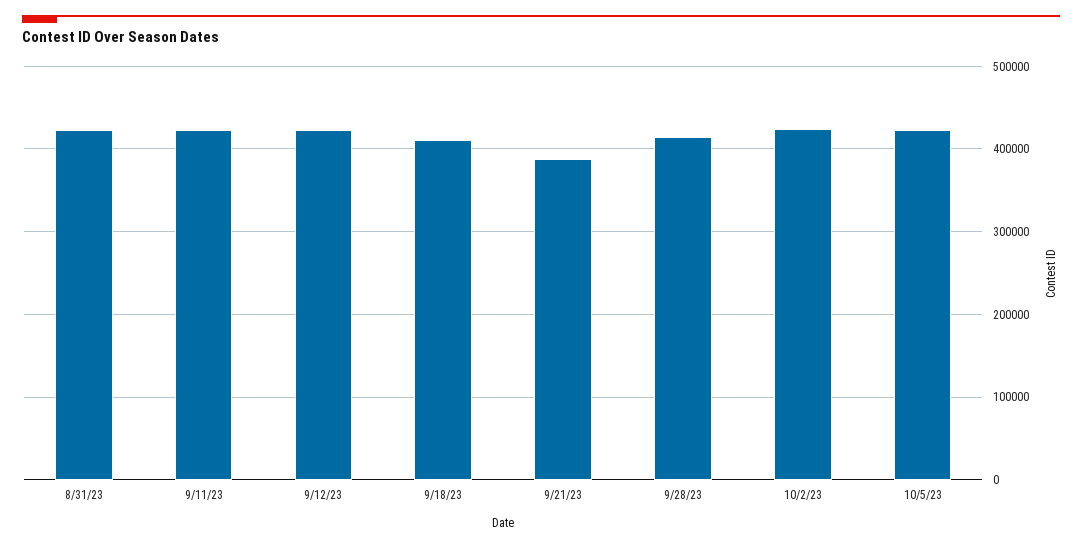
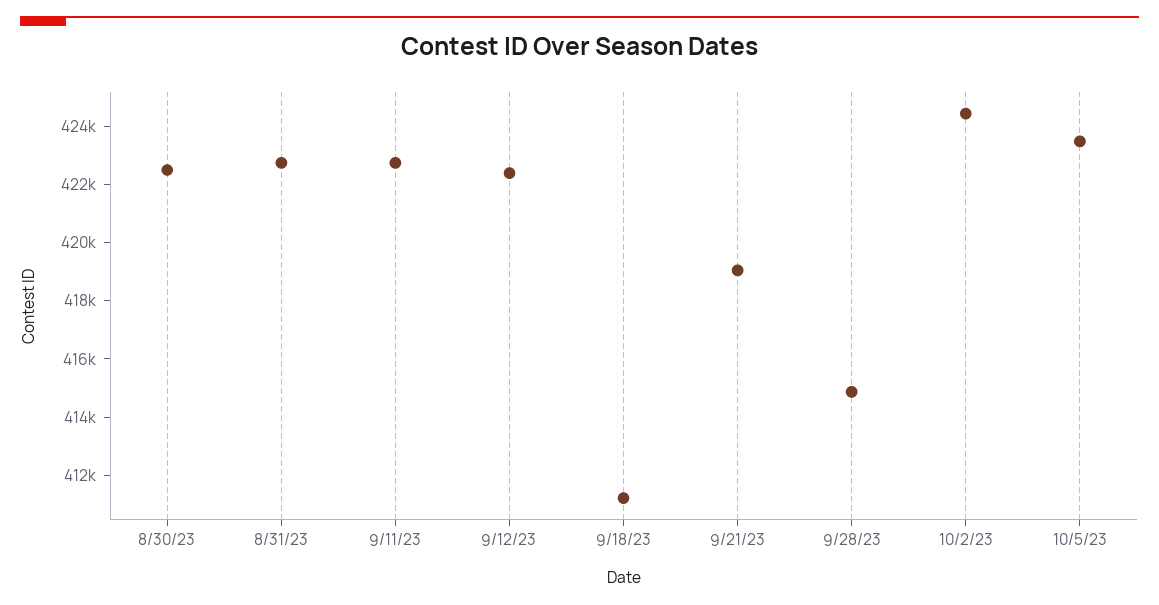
  {
    "8/31/23": 422500,
    "9/11/23": 422500,
    "9/12/23": 422500,
    "9/18/23": 411000,
-   "9/21/23": 390000,
+   "9/21/23": 419000,
    "9/28/23": 415000,
    "10/2/23": 424500,
-   "10/5/23": 423500
+   "10/5/23": 423500,
+   "8/30/23": 422500
  }

